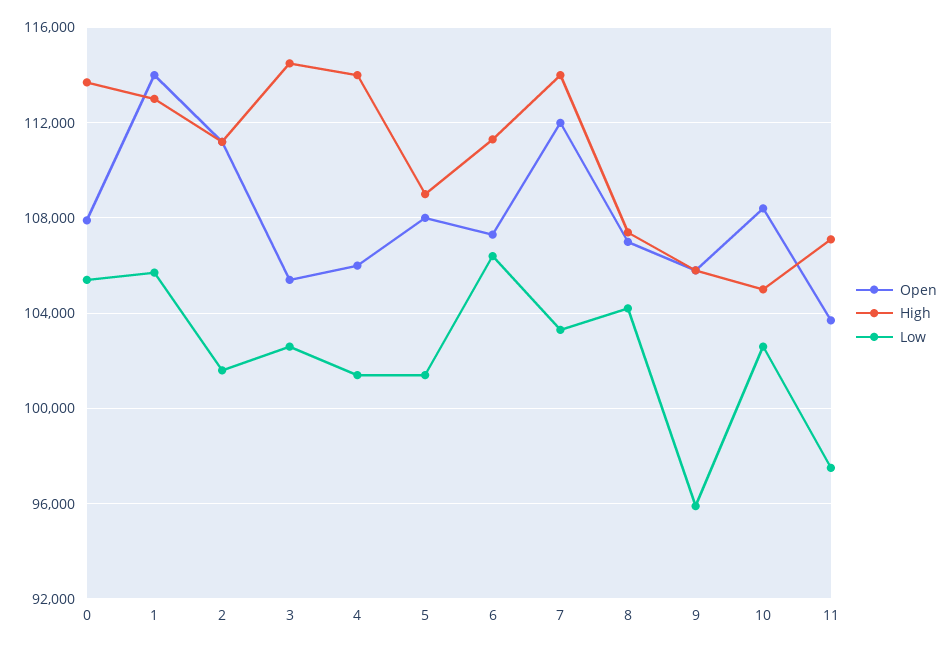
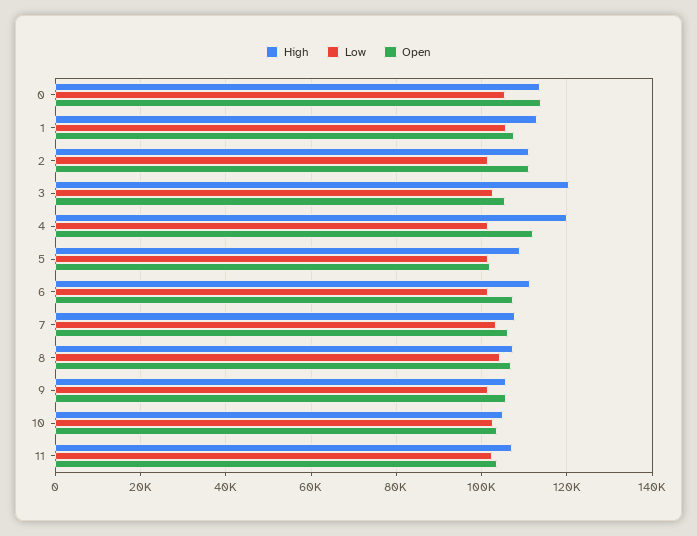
  {
    "Open": {
-     "0": 108000,
+     "0": 114000,
-     "1": 114000,
+     "1": 108000,
      "2": 111000,
      "3": 105500,
-     "4": 106000,
+     "4": 112000,
-     "5": 108000,
+     "5": 102000,
      "6": 107500,
-     "7": 112000,
+     "7": 106000,
      "8": 107000,
      "9": 106000,
-     "10": 108500,
+     "10": 104000,
      "11": 103500
    },
    "High": {
      "0": 113500,
      "1": 113000,
      "2": 111000,
-     "3": 114500,
+     "3": 120000,
-     "4": 114000,
+     "4": 120000,
      "5": 109000,
      "6": 111500,
-     "7": 114000,
+     "7": 108000,
      "8": 107500,
      "9": 106000,
      "10": 105000,
      "11": 107000
    },
    "Low": {
      "0": 105500,
      "1": 105500,
      "2": 101500,
      "3": 102500,
      "4": 101500,
      "5": 101500,
-     "6": 106500,
+     "6": 102000,
      "7": 103500,
      "8": 104000,
-     "9": 96000,
+     "9": 102000,
      "10": 102500,
-     "11": 97500
+     "11": 102000
    }
  }

